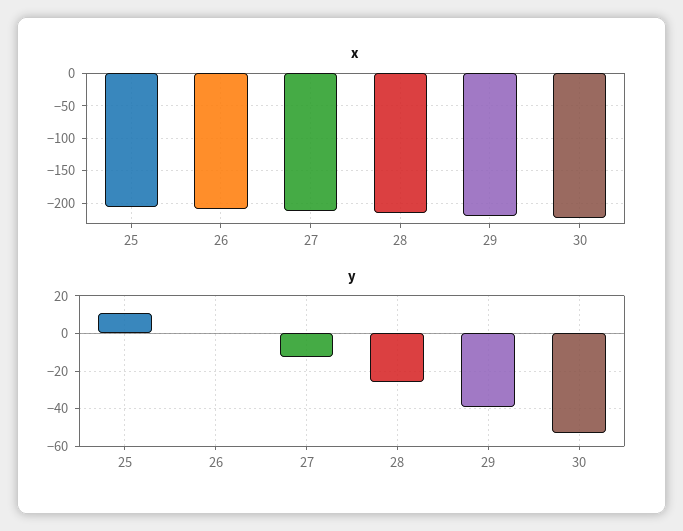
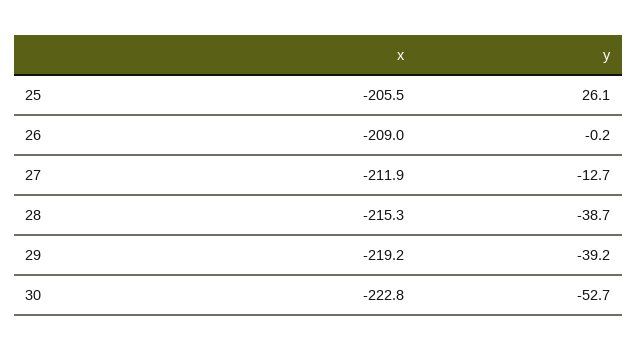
  {
    "x": {
      "25": -205.5,
      "26": -209,
      "27": -211.9,
      "28": -215.3,
      "29": -219.2,
      "30": -222.8
    },
    "y": {
-     "25": 10,
+     "25": 26.1,
      "26": -0.2,
      "27": -12.7,
-     "28": -25,
+     "28": -38.7,
      "29": -39.2,
      "30": -52.7
    }
  }

